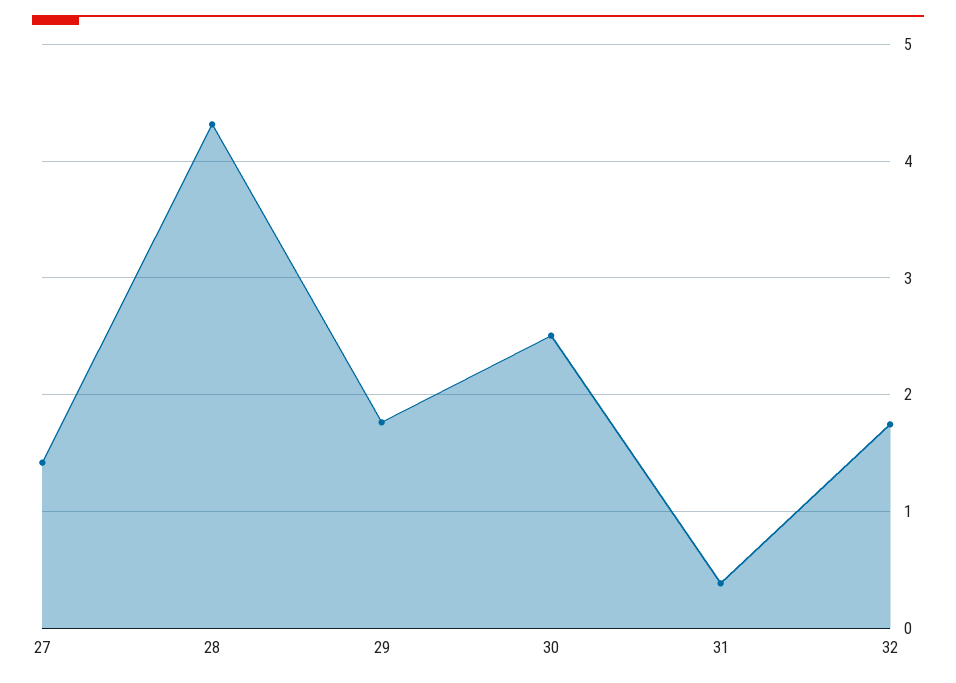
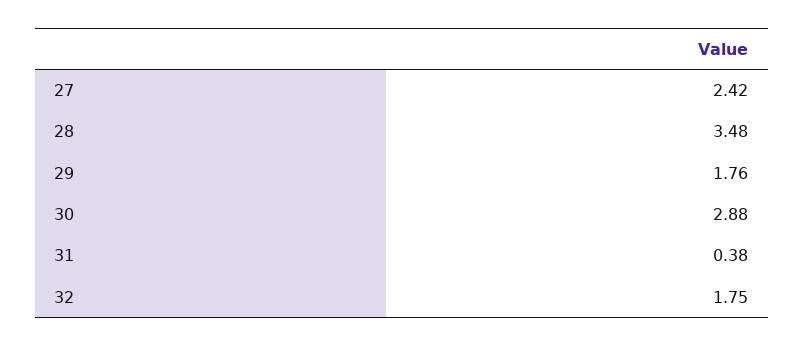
  {
-   "27": 1.4,
+   "27": 2.42,
-   "28": 4.3,
+   "28": 3.48,
    "29": 1.76,
-   "30": 2.5,
+   "30": 2.88,
    "31": 0.38,
    "32": 1.75
  }

